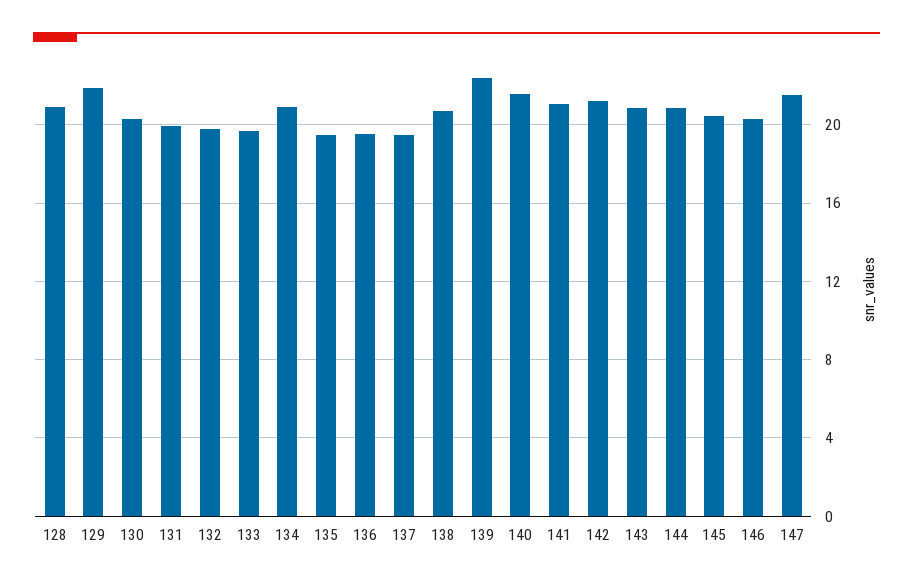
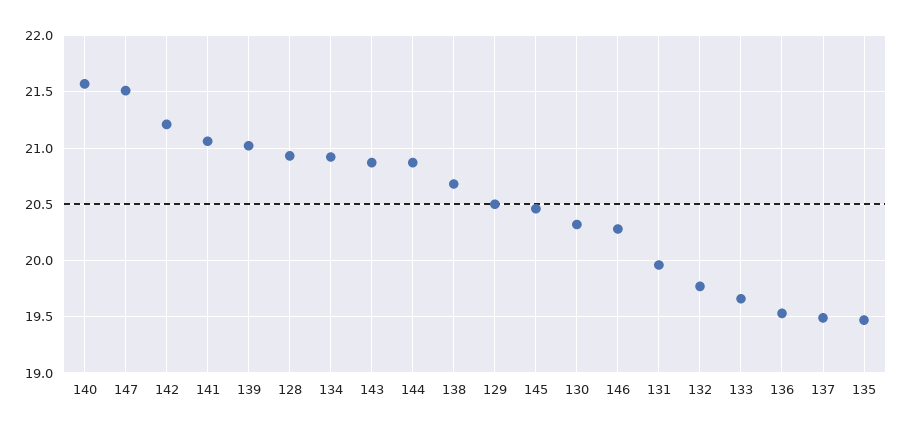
  {
    "128": 20.9,
-   "129": 22,
+   "129": 20.5,
    "130": 20.3,
    "131": 20,
    "132": 19.8,
    "133": 19.7,
    "134": 20.9,
    "135": 19.5,
    "136": 19.5,
    "137": 19.5,
    "138": 20.7,
-   "139": 22.5,
+   "139": 21,
    "140": 21.6,
    "141": 21.1,
    "142": 21.2,
    "143": 20.9,
    "144": 20.9,
    "145": 20.5,
    "146": 20.3,
    "147": 21.5
  }

